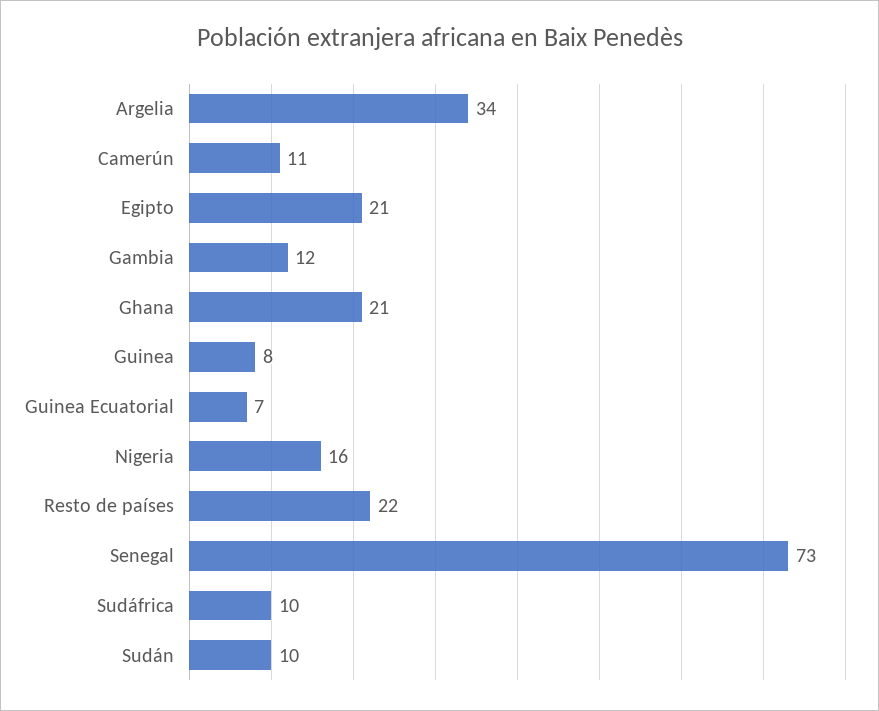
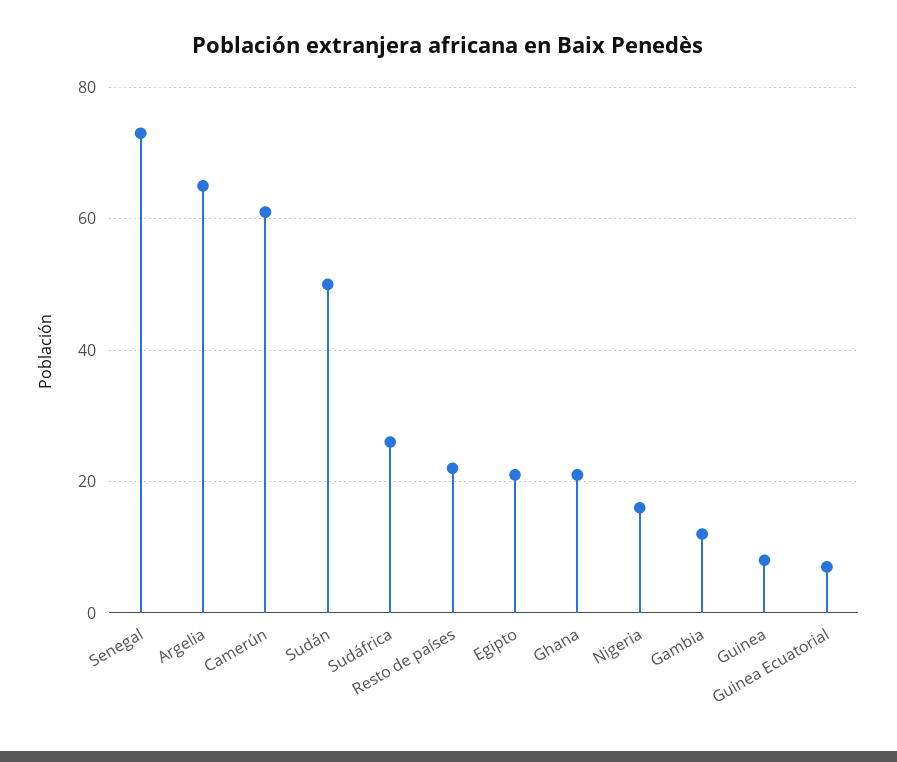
  {
-   "Argelia": 34,
+   "Argelia": 65,
-   "Camerún": 11,
+   "Camerún": 60,
    "Egipto": 21,
    "Gambia": 12,
    "Ghana": 21,
    "Guinea": 8,
    "Guinea Ecuatorial": 7,
    "Nigeria": 16,
    "Resto de países": 22,
    "Senegal": 73,
-   "Sudáfrica": 10,
+   "Sudáfrica": 25,
-   "Sudán": 10
+   "Sudán": 50
  }

